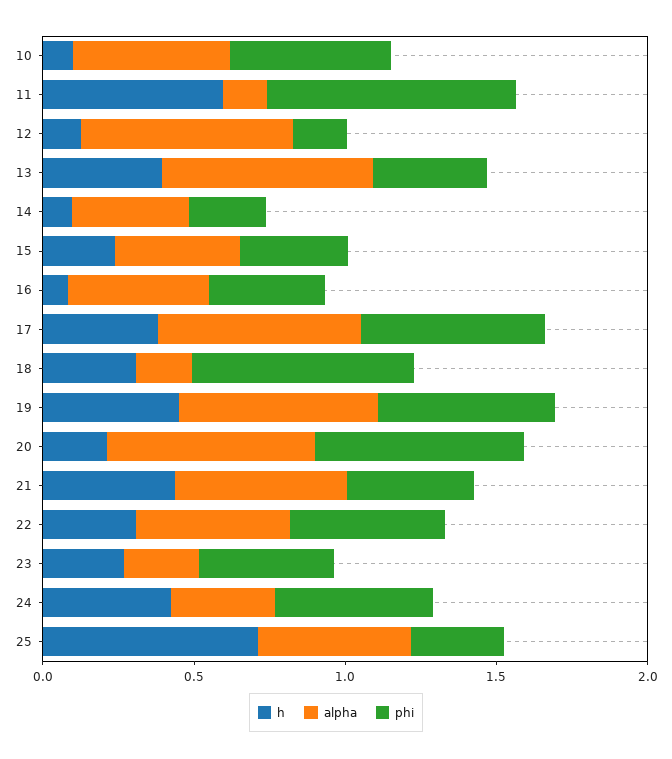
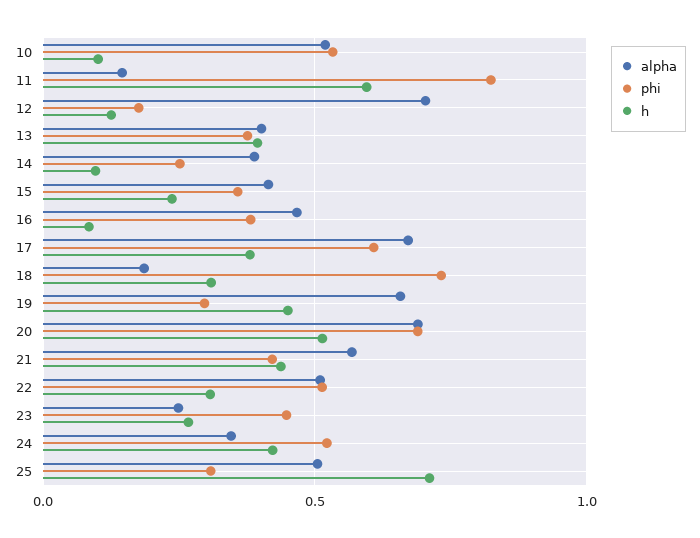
  {
    "h": {
      "10": 0.1,
      "11": 0.6,
      "12": 0.15,
      "13": 0.4,
      "14": 0.1,
      "15": 0.25,
      "16": 0.1,
      "17": 0.4,
      "18": 0.3,
      "19": 0.45,
-     "20": 0.2,
+     "20": 0.5,
      "21": 0.45,
      "22": 0.3,
      "23": 0.25,
      "24": 0.4,
      "25": 0.7
    },
    "alpha": {
      "10": 0.5,
      "11": 0.15,
      "12": 0.7,
-     "13": 0.7,
+     "13": 0.4,
      "14": 0.4,
      "15": 0.4,
      "16": 0.45,
      "17": 0.65,
      "18": 0.2,
      "19": 0.65,
      "20": 0.7,
      "21": 0.55,
      "22": 0.5,
      "23": 0.25,
      "24": 0.35,
      "25": 0.5
    },
    "phi": {
      "10": 0.55,
      "11": 0.8,
      "12": 0.2,
      "13": 0.4,
      "14": 0.25,
      "15": 0.35,
      "16": 0.4,
      "17": 0.6,
      "18": 0.75,
-     "19": 0.6,
+     "19": 0.3,
      "20": 0.7,
      "21": 0.4,
      "22": 0.5,
      "23": 0.45,
      "24": 0.5,
      "25": 0.3
    }
  }

